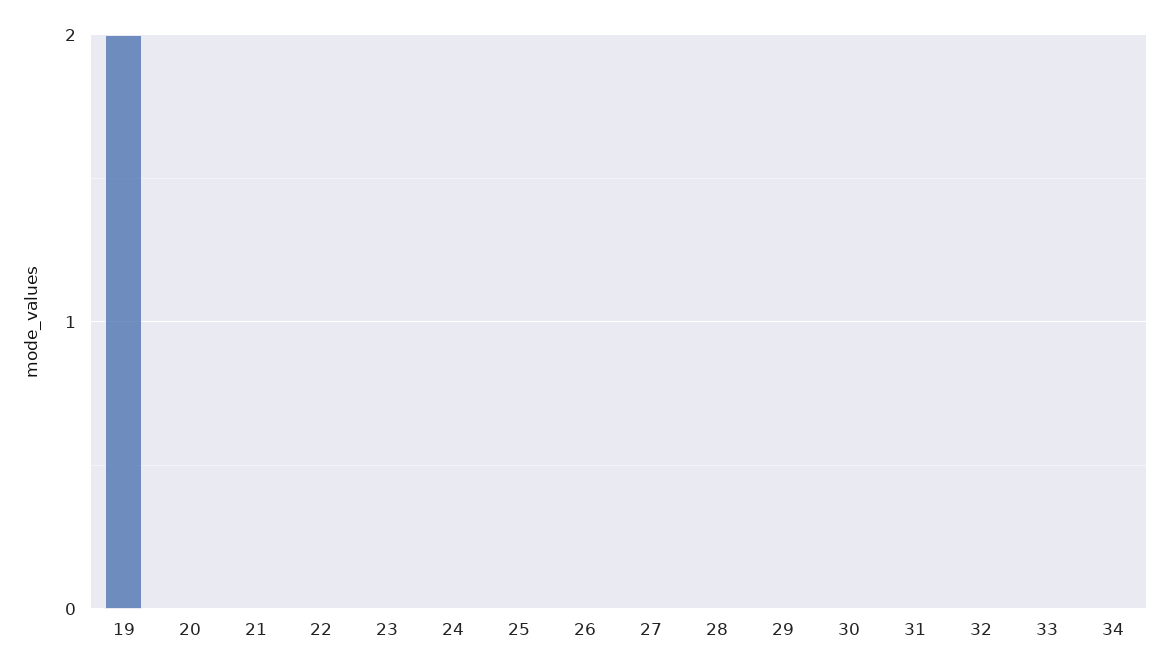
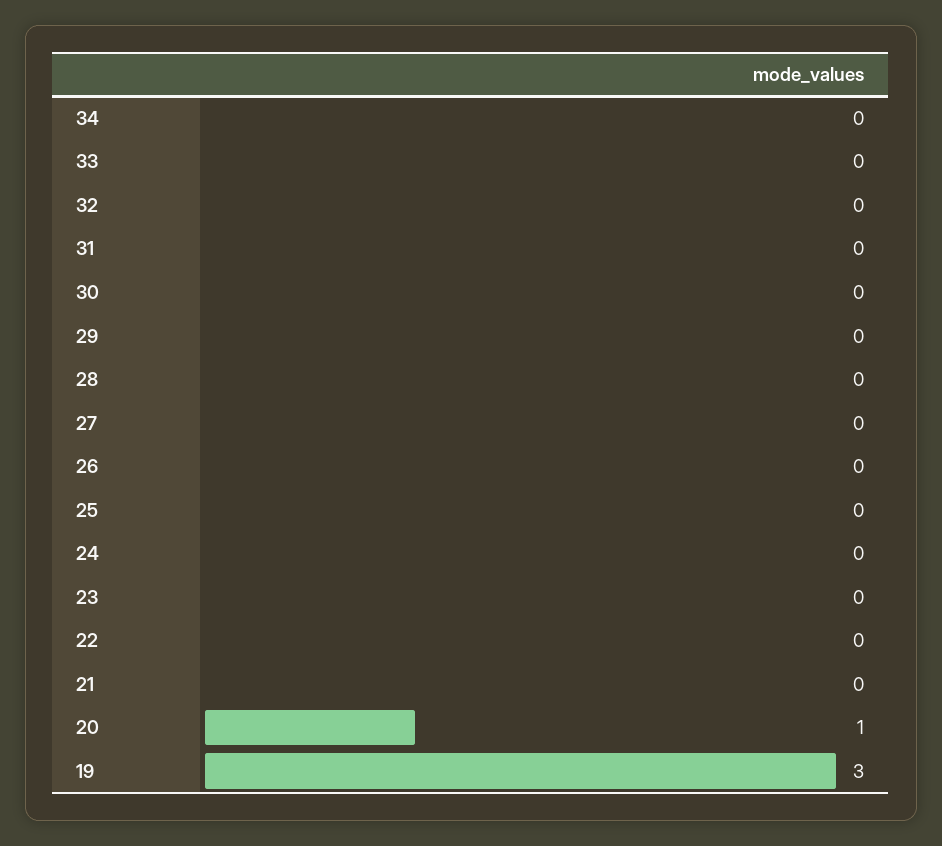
  {
-   "19": 2,
+   "19": 3,
-   "20": 0,
+   "20": 1,
    "21": 0,
    "22": 0,
    "23": 0,
    "24": 0,
    "25": 0,
    "26": 0,
    "27": 0,
    "28": 0,
    "29": 0,
    "30": 0,
    "31": 0,
    "32": 0,
    "33": 0,
    "34": 0
  }

